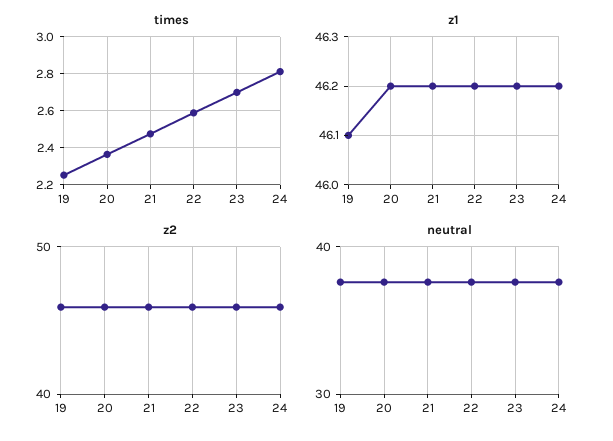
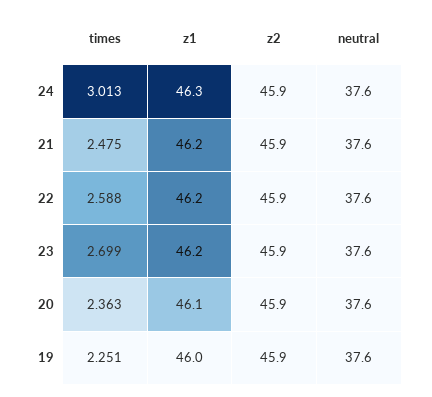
  {
    "times": {
      "19": 2.251,
      "20": 2.363,
      "21": 2.475,
      "22": 2.588,
      "23": 2.699,
-     "24": 2.8
+     "24": 3.013
    },
    "z1": {
-     "19": 46.1,
+     "19": 46,
-     "20": 46.2,
+     "20": 46.1,
      "21": 46.2,
      "22": 46.2,
      "23": 46.2,
-     "24": 46.2
+     "24": 46.3
    },
    "z2": {
      "19": 45.9,
      "20": 45.9,
      "21": 45.9,
      "22": 45.9,
      "23": 45.9,
      "24": 45.9
    },
    "neutral": {
      "19": 37.6,
      "20": 37.6,
      "21": 37.6,
      "22": 37.6,
      "23": 37.6,
      "24": 37.6
    }
  }

